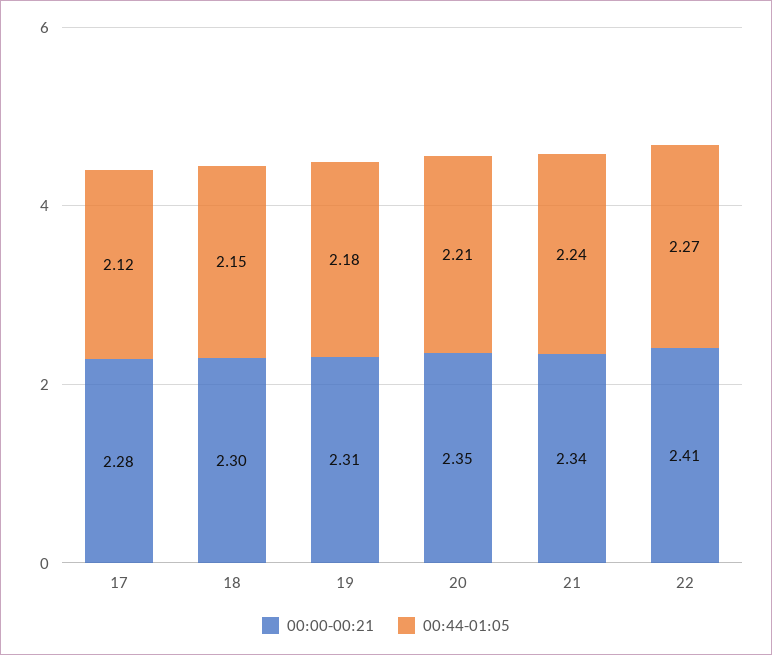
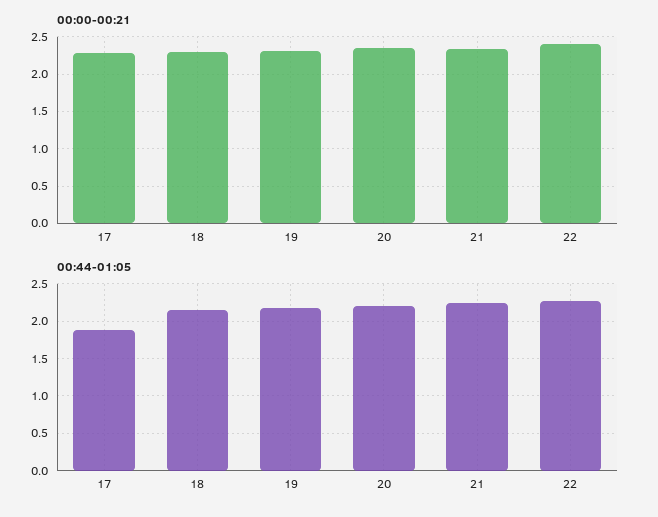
  {
    "00:00-00:21": {
      "17": 2.28,
      "18": 2.3,
      "19": 2.31,
      "20": 2.35,
      "21": 2.34,
      "22": 2.41
    },
    "00:44-01:05": {
-     "17": 2.12,
+     "17": 1.9,
      "18": 2.15,
      "19": 2.18,
      "20": 2.21,
      "21": 2.24,
      "22": 2.27
    }
  }

